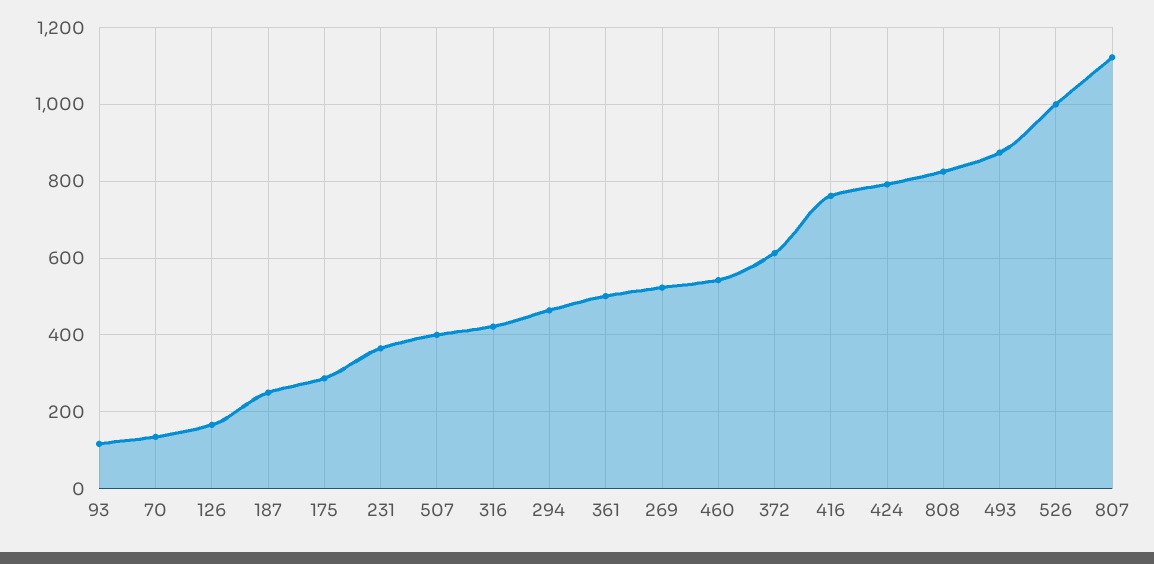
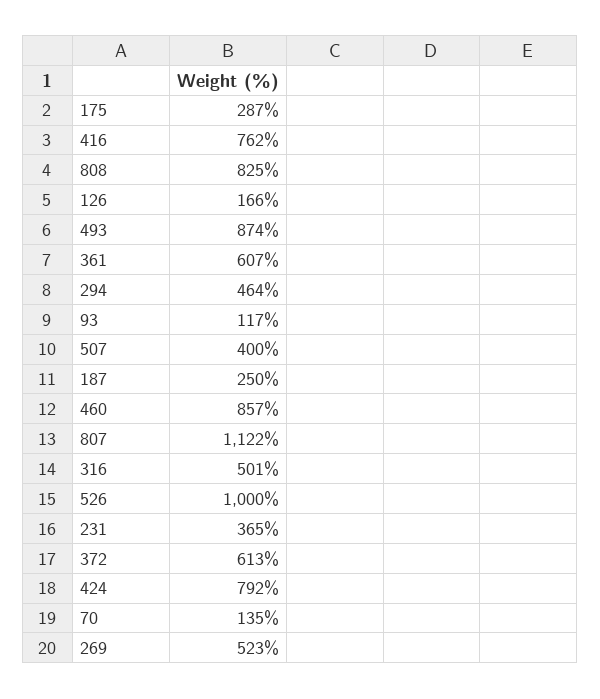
  {
    "93": 117,
    "70": 135,
    "126": 166,
    "187": 250,
    "175": 287,
    "231": 365,
    "507": 400,
-   "316": 420,
+   "316": 501,
    "294": 464,
-   "361": 500,
+   "361": 607,
    "269": 523,
-   "460": 540,
+   "460": 857,
    "372": 613,
    "416": 762,
    "424": 792,
    "808": 825,
    "493": 874,
    "526": 1000,
    "807": 1122
  }

